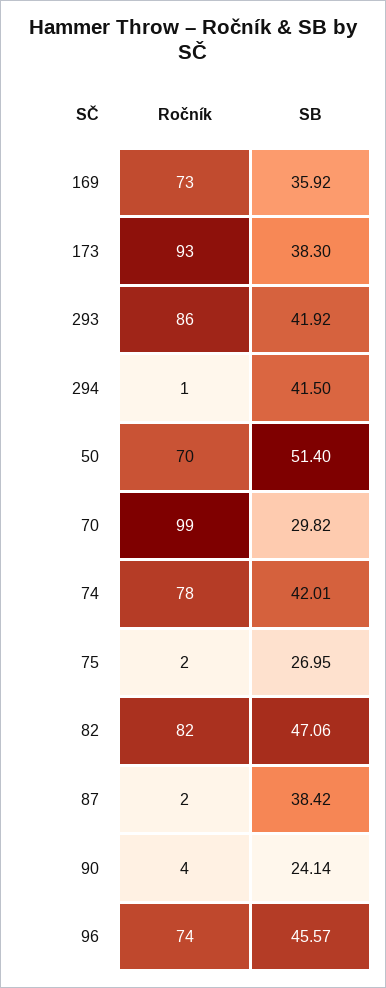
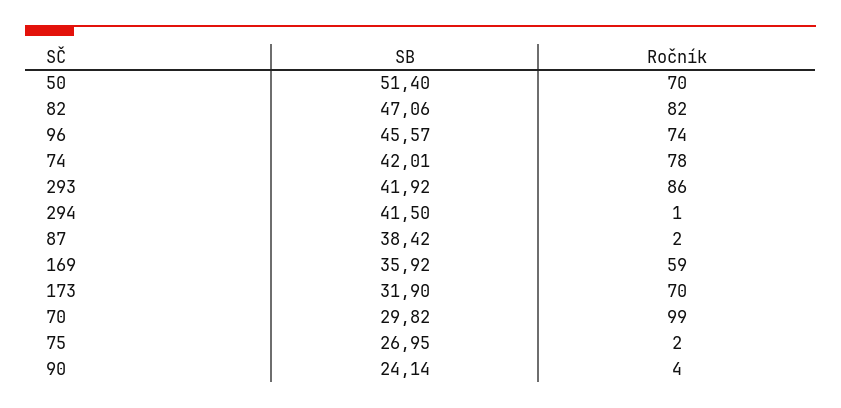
  {
    "Ročník": {
-     "169": 73,
+     "169": 59,
-     "173": 93,
+     "173": 70,
      "293": 86,
      "294": 1,
      "50": 70,
      "70": 99,
      "74": 78,
      "75": 2,
      "82": 82,
      "87": 2,
      "90": 4,
      "96": 74
    },
    "SB": {
      "169": 35.92,
-     "173": 38.3,
+     "173": 31.9,
      "293": 41.92,
      "294": 41.5,
      "50": 51.4,
      "70": 29.82,
      "74": 42.01,
      "75": 26.95,
      "82": 47.06,
      "87": 38.42,
      "90": 24.14,
      "96": 45.57
    }
  }

